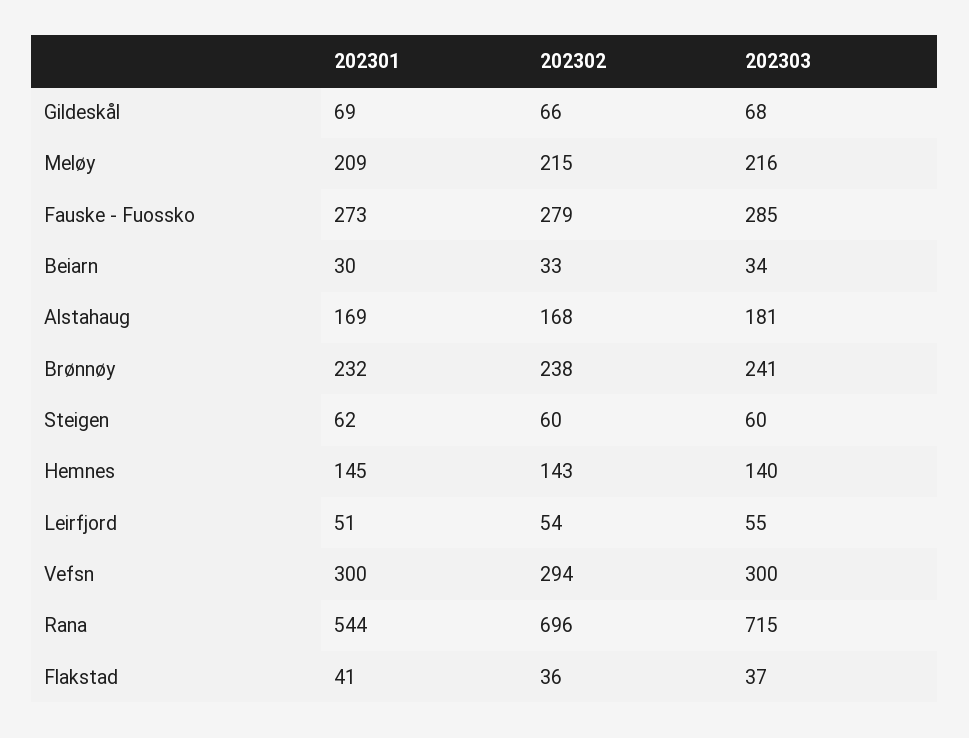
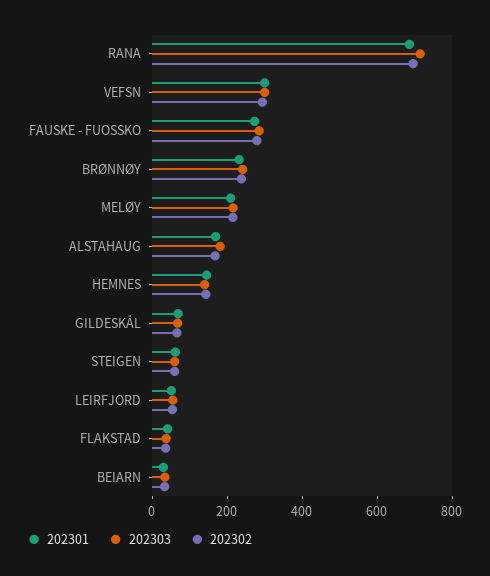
  {
    "202301": {
      "Gildeskål": 69,
      "Meløy": 209,
      "Fauske - Fuossko": 273,
      "Beiarn": 30,
      "Alstahaug": 169,
      "Brønnøy": 232,
      "Steigen": 62,
      "Hemnes": 145,
      "Leirfjord": 51,
      "Vefsn": 300,
-     "Rana": 544,
+     "Rana": 700,
      "Flakstad": 41
    },
    "202302": {
      "Gildeskål": 66,
      "Meløy": 215,
      "Fauske - Fuossko": 279,
      "Beiarn": 33,
      "Alstahaug": 168,
      "Brønnøy": 238,
      "Steigen": 60,
      "Hemnes": 143,
      "Leirfjord": 54,
      "Vefsn": 294,
      "Rana": 696,
      "Flakstad": 36
    },
    "202303": {
      "Gildeskål": 68,
      "Meløy": 216,
      "Fauske - Fuossko": 285,
      "Beiarn": 34,
      "Alstahaug": 181,
      "Brønnøy": 241,
      "Steigen": 60,
      "Hemnes": 140,
      "Leirfjord": 55,
      "Vefsn": 300,
      "Rana": 715,
      "Flakstad": 37
    }
  }

